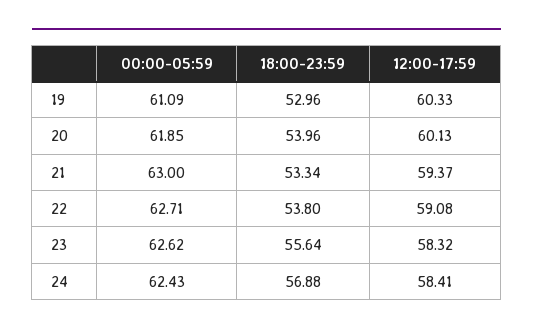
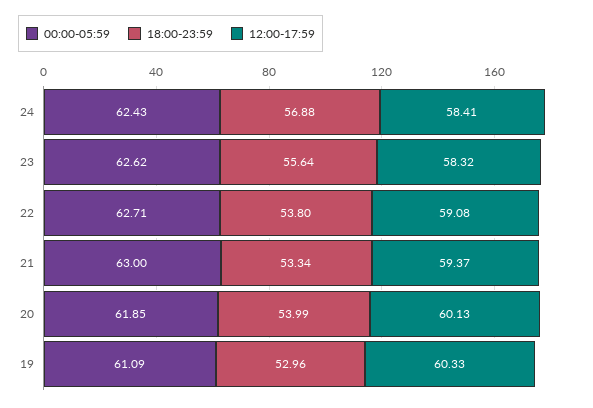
  {
    "00:00-05:59": {
      "19": 61.09,
      "20": 61.85,
      "21": 63,
      "22": 62.71,
      "23": 62.62,
      "24": 62.43
    },
    "18:00-23:59": {
      "19": 52.96,
-     "20": 53.96,
+     "20": 53.99,
      "21": 53.34,
      "22": 53.8,
      "23": 55.64,
      "24": 56.88
    },
    "12:00-17:59": {
      "19": 60.33,
      "20": 60.13,
      "21": 59.37,
      "22": 59.08,
      "23": 58.32,
      "24": 58.41
    }
  }

